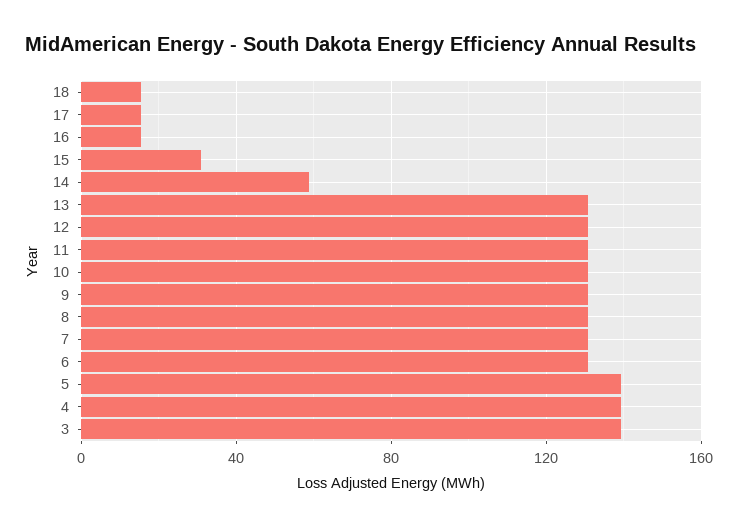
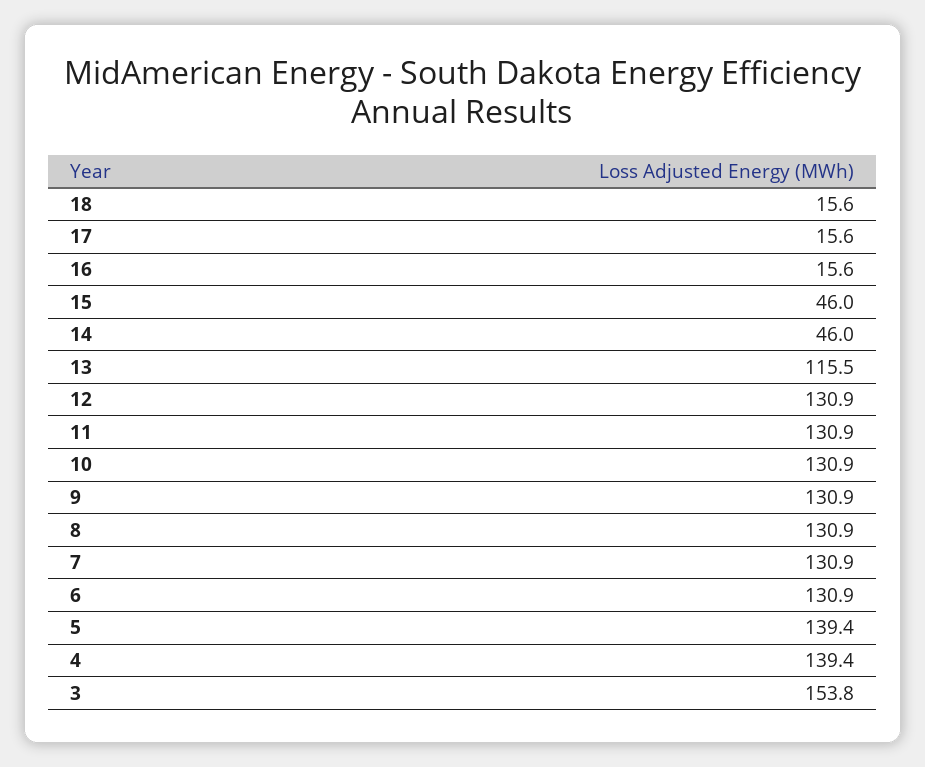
  {
    "18": 15.6,
    "17": 15.6,
    "16": 15.6,
-   "15": 30,
+   "15": 46,
-   "14": 60,
+   "14": 46,
-   "13": 130,
+   "13": 115.5,
    "12": 130.9,
    "11": 130.9,
    "10": 130.9,
    "9": 130.9,
    "8": 130.9,
    "7": 130.9,
    "6": 130.9,
    "5": 139.4,
    "4": 139.4,
-   "3": 140
+   "3": 153.8
  }

